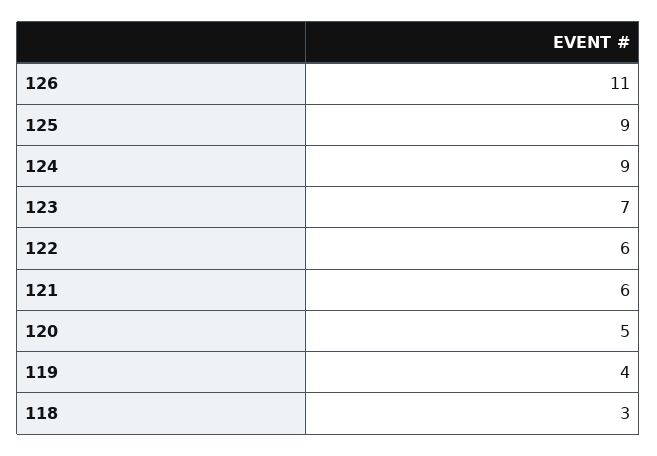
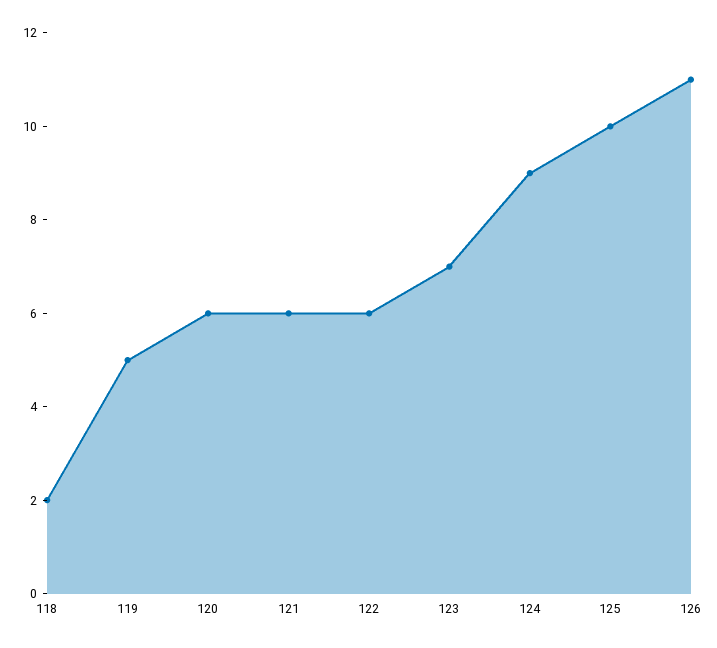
  {
    "126": 11,
-   "125": 9,
+   "125": 10,
    "124": 9,
    "123": 7,
    "122": 6,
    "121": 6,
-   "120": 5,
+   "120": 6,
-   "119": 4,
+   "119": 5,
-   "118": 3
+   "118": 2
  }

